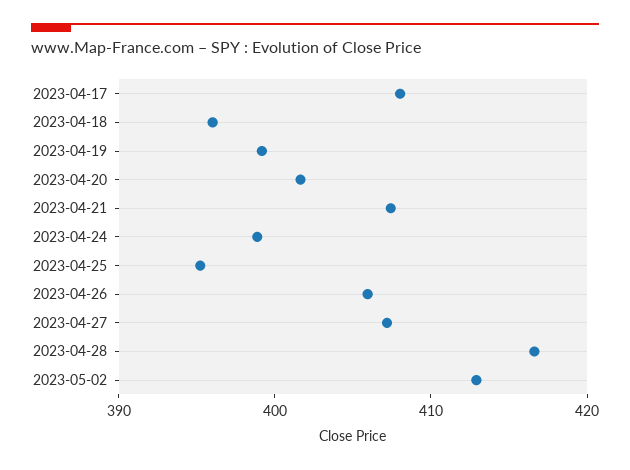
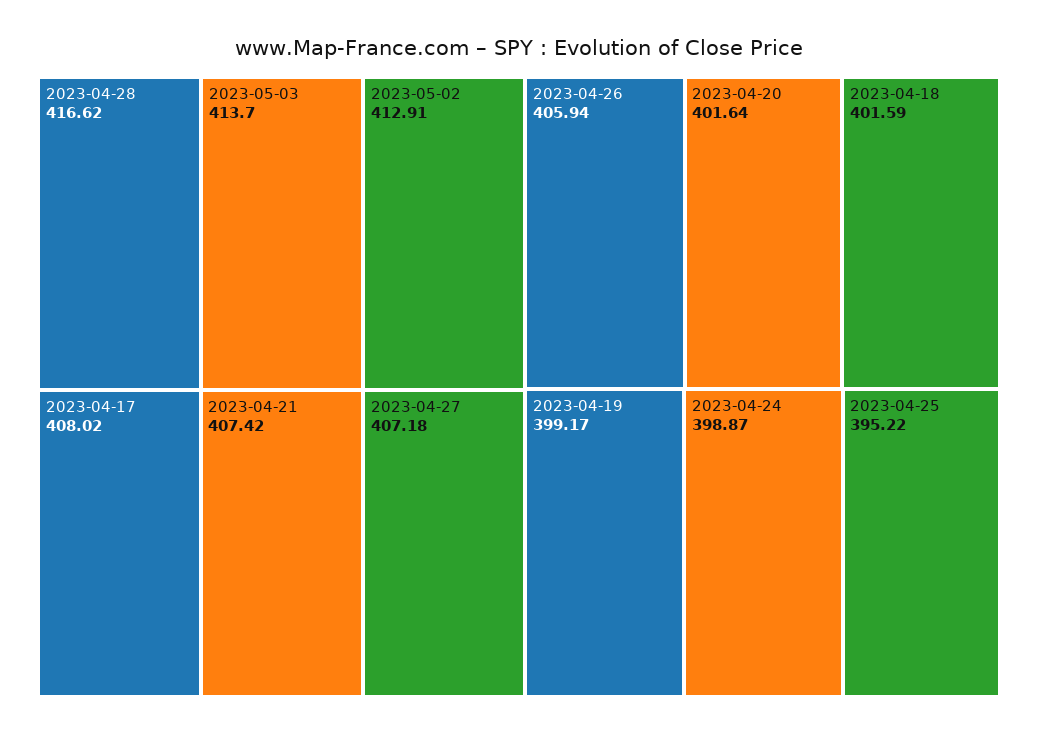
  {
    "2023-04-17": 408.02,
-   "2023-04-18": 396,
+   "2023-04-18": 401.59,
    "2023-04-19": 399.17,
    "2023-04-20": 401.64,
    "2023-04-21": 407.42,
    "2023-04-24": 398.87,
    "2023-04-25": 395.22,
    "2023-04-26": 405.94,
    "2023-04-27": 407.18,
    "2023-04-28": 416.62,
-   "2023-05-02": 412.91
+   "2023-05-02": 412.91,
+   "2023-05-03": 413.7
  }

